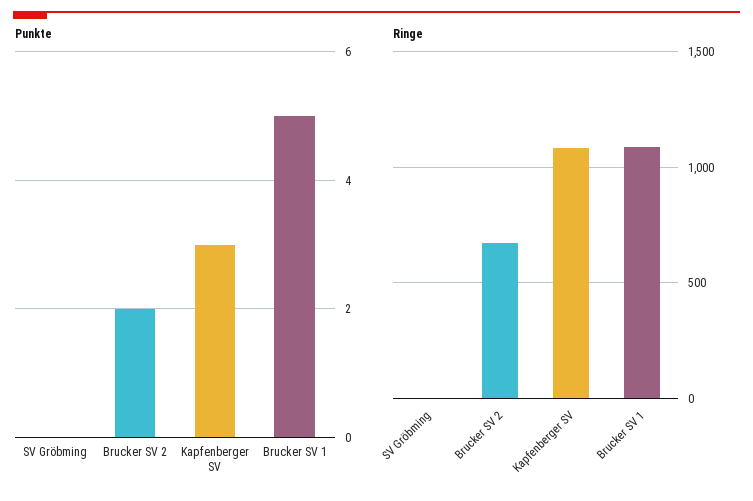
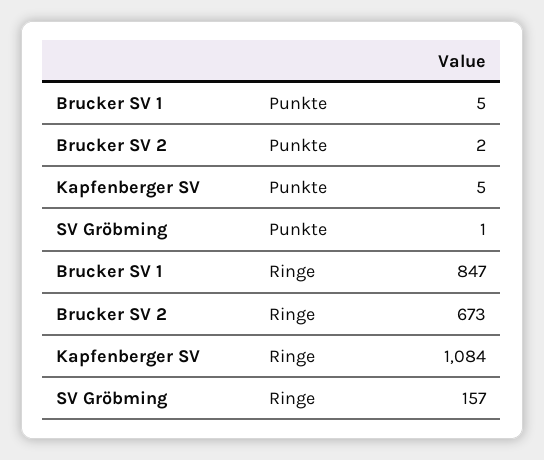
  {
    "Punkte": {
-     "SV Gröbming": 0,
+     "SV Gröbming": 1,
      "Brucker SV 2": 2,
-     "Kapfenberger SV": 3,
+     "Kapfenberger SV": 5,
      "Brucker SV 1": 5
    },
    "Ringe": {
-     "SV Gröbming": 0,
+     "SV Gröbming": 157,
      "Brucker SV 2": 673,
      "Kapfenberger SV": 1084,
-     "Brucker SV 1": 1100
+     "Brucker SV 1": 847
    }
  }

